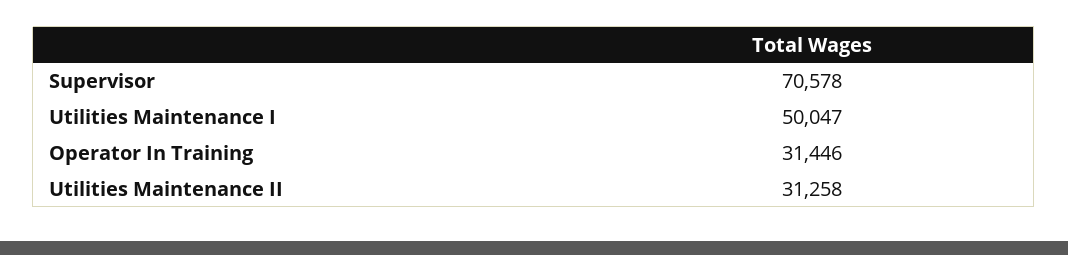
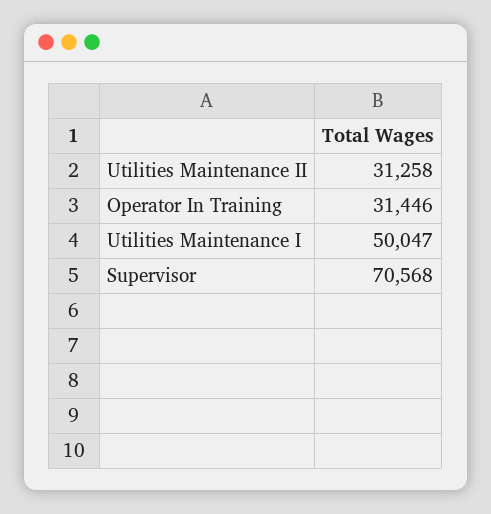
  {
-   "Supervisor": 70578,
+   "Supervisor": 70568,
    "Utilities Maintenance I": 50047,
    "Operator In Training": 31446,
    "Utilities Maintenance II": 31258
  }

